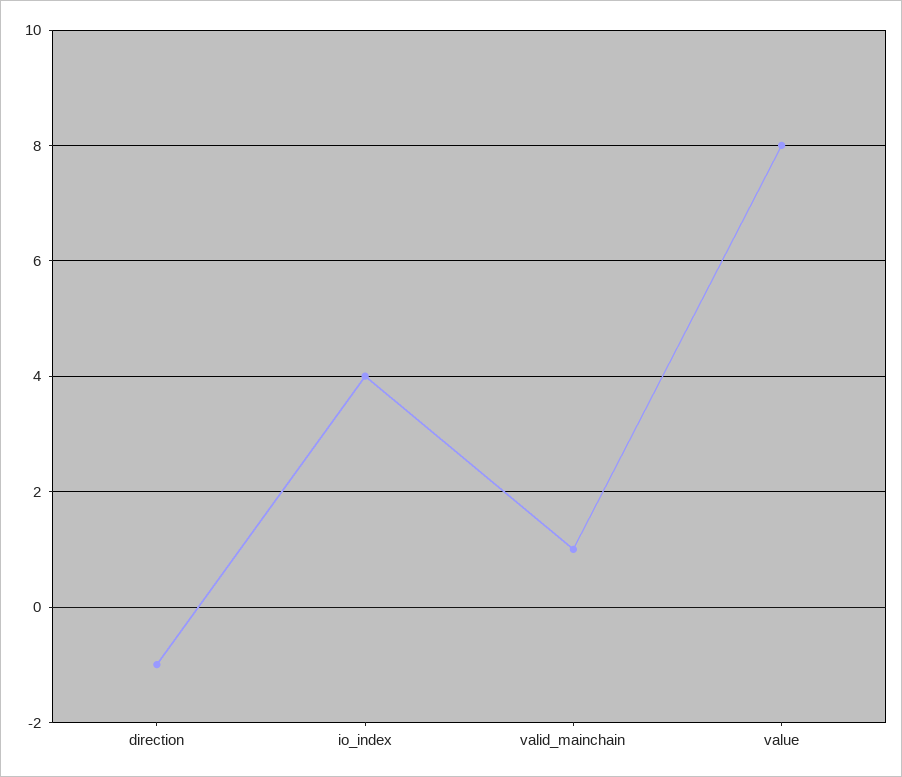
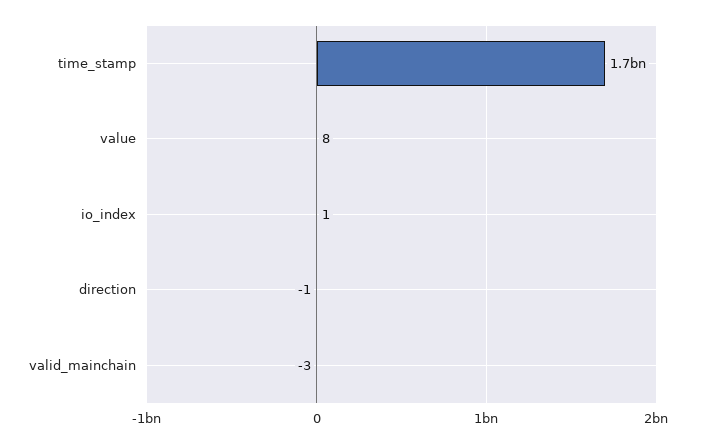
  {
    "direction": -1,
-   "io_index": 4,
+   "io_index": 1,
-   "valid_mainchain": 1,
+   "valid_mainchain": -3,
-   "value": 8
+   "value": 8,
+   "time_stamp": 1700000000
  }

